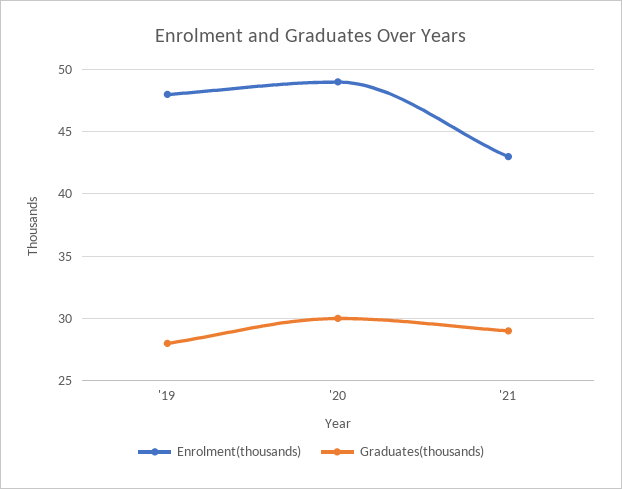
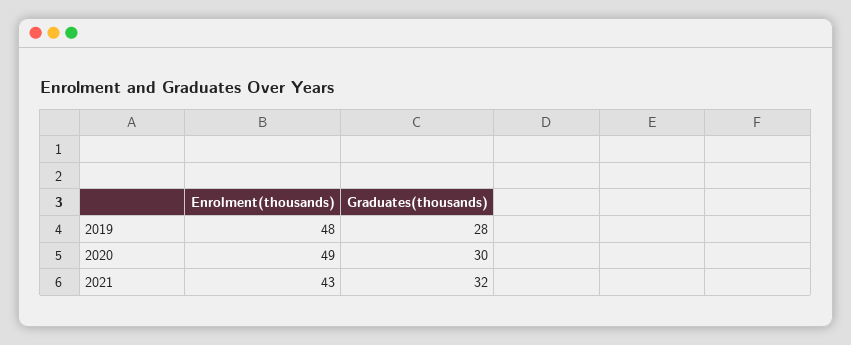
  {
    "Enrolment(thousands)": {
      "'19": 48,
      "'20": 49,
      "'21": 43
    },
    "Graduates(thousands)": {
      "'19": 28,
      "'20": 30,
-     "'21": 29
+     "'21": 32
    }
  }

